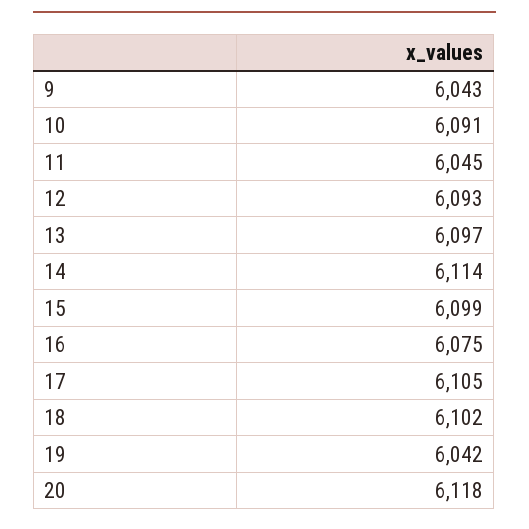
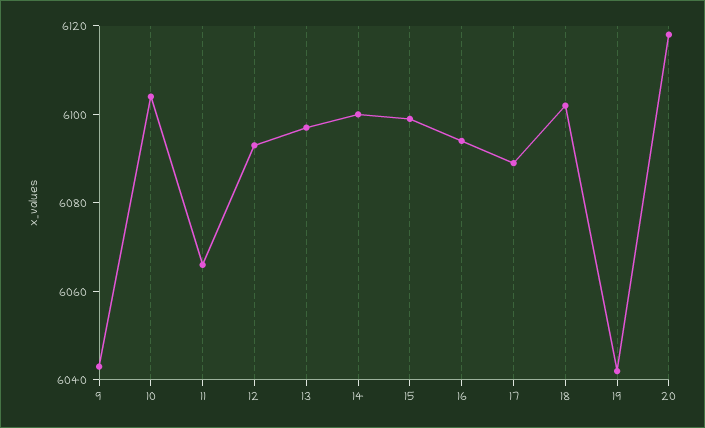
  {
    "9": 6043,
-   "10": 6091,
+   "10": 6105,
-   "11": 6045,
+   "11": 6065,
    "12": 6093,
    "13": 6097,
-   "14": 6114,
+   "14": 6100,
    "15": 6099,
-   "16": 6075,
+   "16": 6095,
-   "17": 6105,
+   "17": 6090,
    "18": 6102,
    "19": 6042,
    "20": 6118
  }

